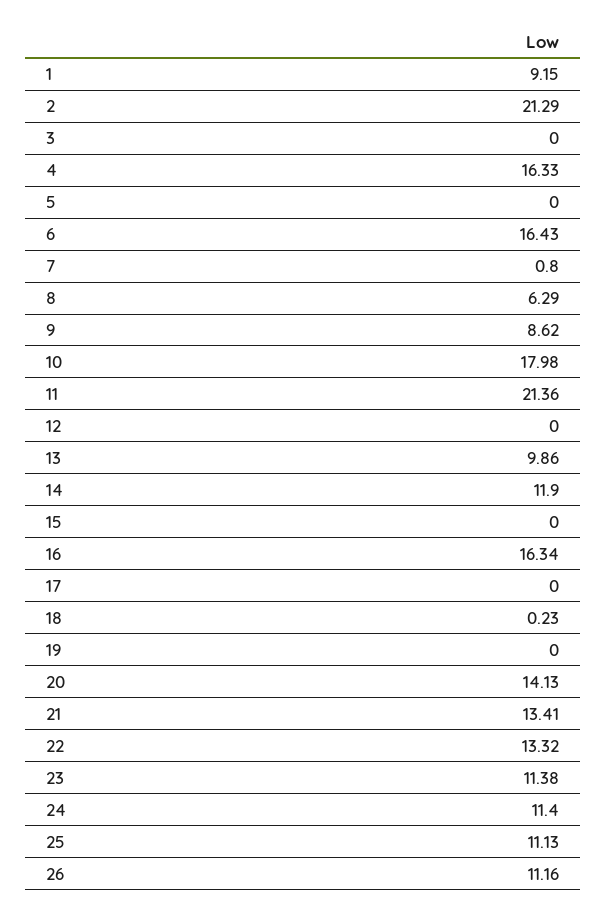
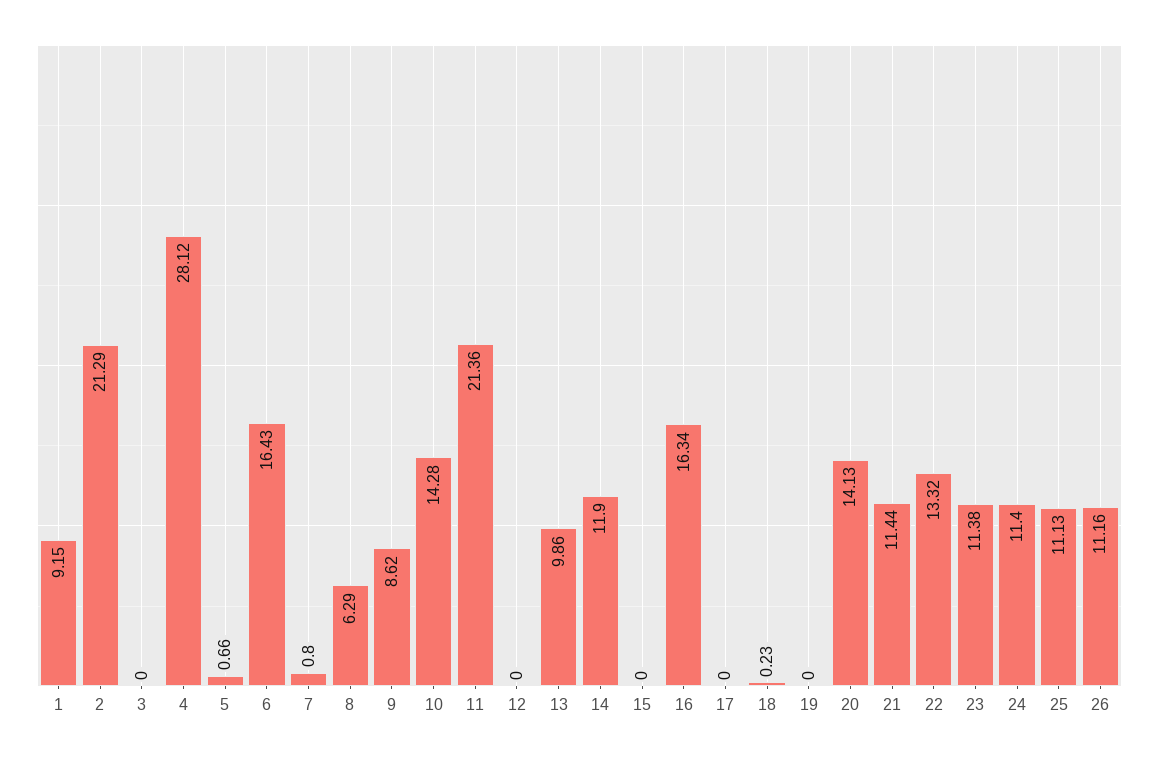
  {
    "1": 9.15,
    "2": 21.29,
    "3": 0,
-   "4": 16.33,
+   "4": 28.12,
-   "5": 0,
+   "5": 0.66,
    "6": 16.43,
    "7": 0.8,
    "8": 6.29,
    "9": 8.62,
-   "10": 17.98,
+   "10": 14.28,
    "11": 21.36,
    "12": 0,
    "13": 9.86,
    "14": 11.9,
    "15": 0,
    "16": 16.34,
    "17": 0,
    "18": 0.23,
    "19": 0,
    "20": 14.13,
-   "21": 13.41,
+   "21": 11.44,
    "22": 13.32,
    "23": 11.38,
    "24": 11.4,
    "25": 11.13,
    "26": 11.16
  }

